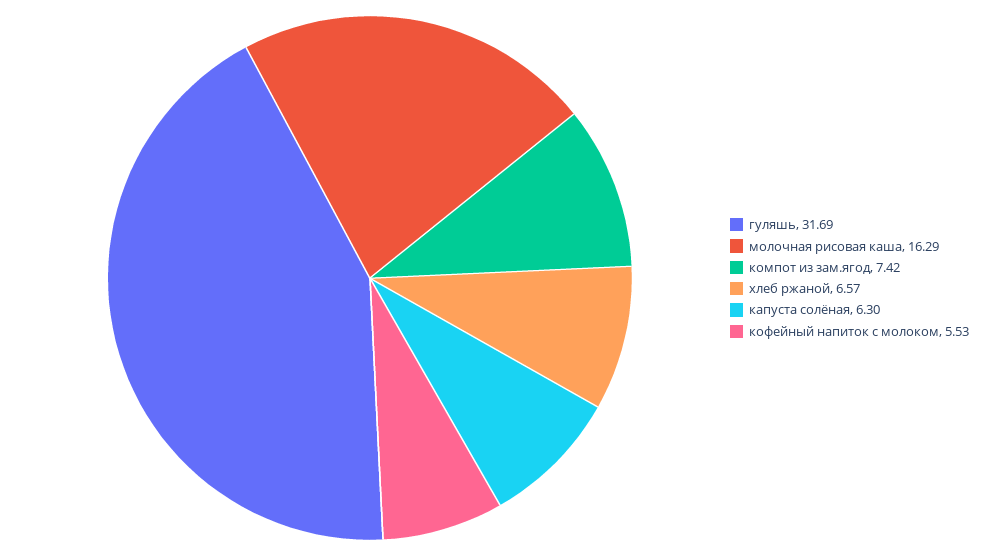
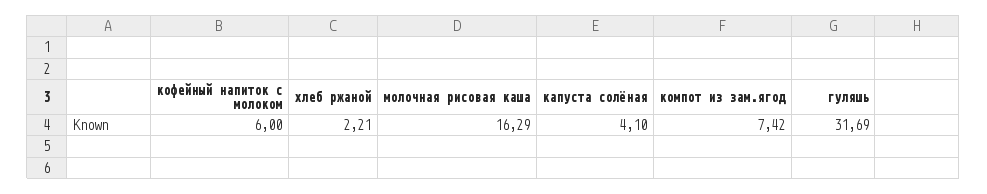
  {
    "гуляшь": 31.69,
    "молочная рисовая каша": 16.29,
    "компот из зам.ягод": 7.42,
-   "хлеб ржаной": 6.57,
+   "хлеб ржаной": 2.21,
-   "капуста солёная": 6.3,
+   "капуста солёная": 4.1,
-   "кофейный напиток с молоком": 5.53
+   "кофейный напиток с молоком": 6
  }

